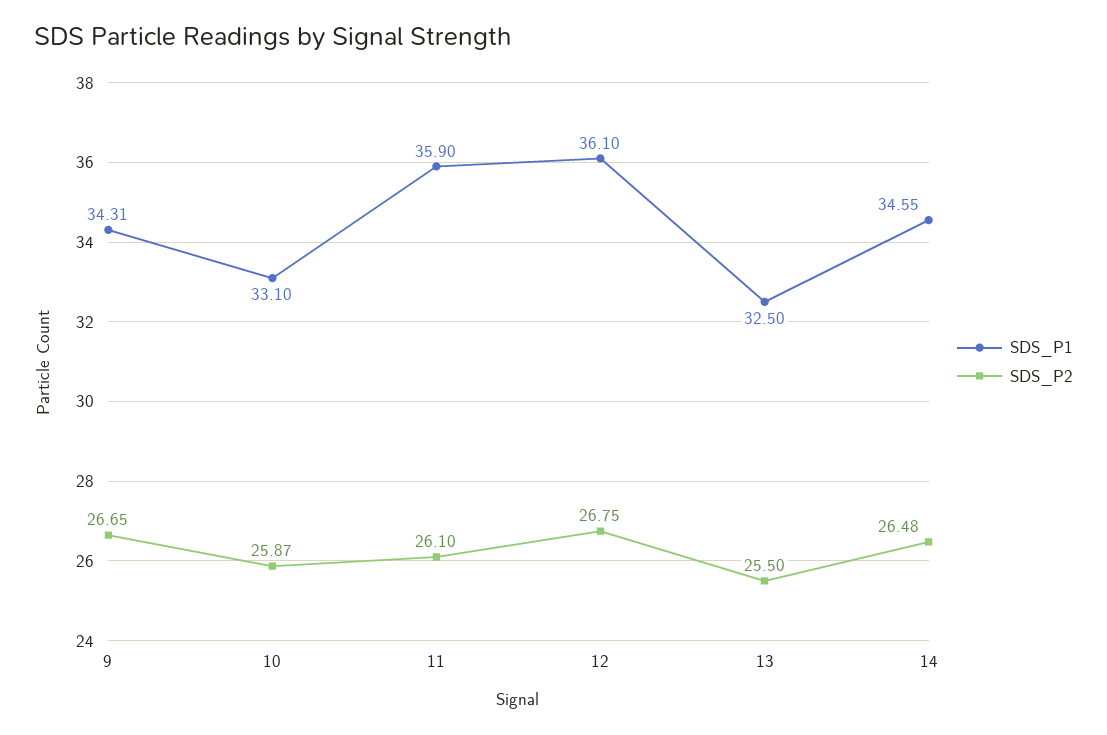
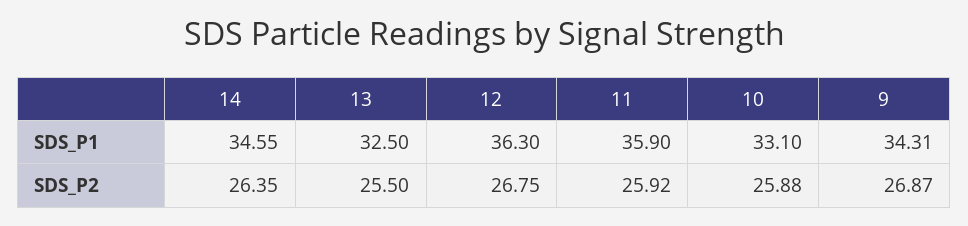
  {
    "SDS_P1": {
      "9": 34.31,
      "10": 33.1,
      "11": 35.9,
-     "12": 36.1,
+     "12": 36.3,
      "13": 32.5,
      "14": 34.55
    },
    "SDS_P2": {
-     "9": 26.65,
+     "9": 26.87,
-     "10": 25.87,
+     "10": 25.88,
-     "11": 26.1,
+     "11": 25.92,
      "12": 26.75,
      "13": 25.5,
-     "14": 26.48
+     "14": 26.35
    }
  }

